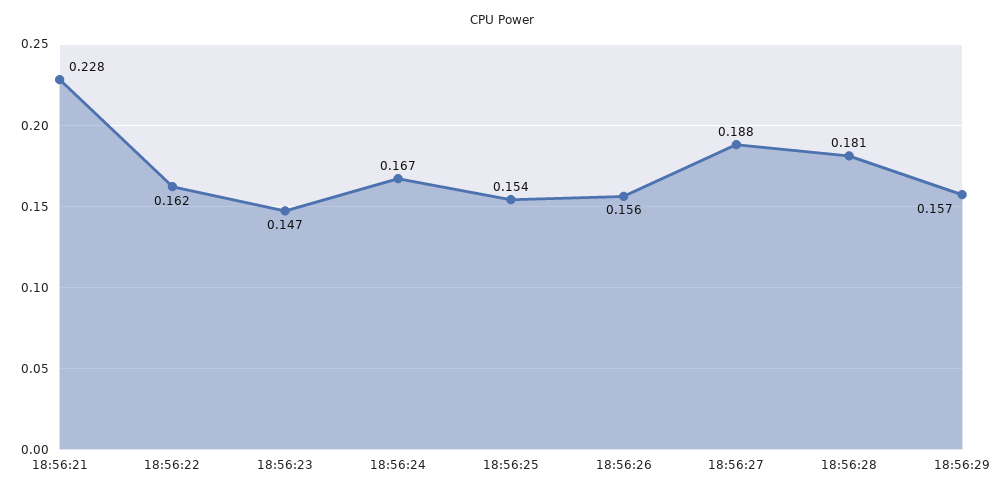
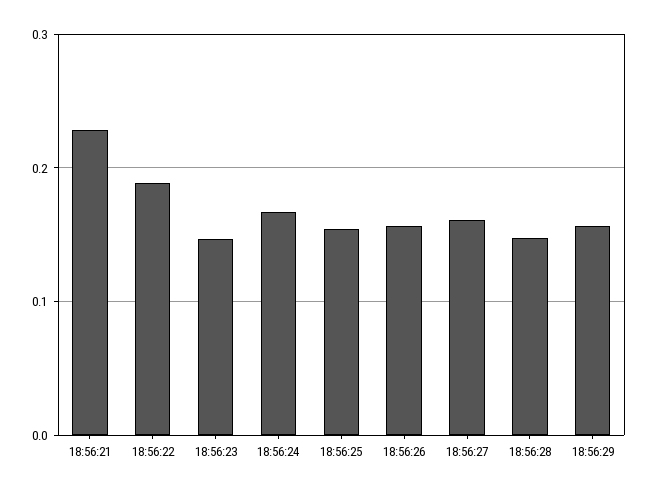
  {
    "18:56:21": 0.228,
-   "18:56:22": 0.162,
+   "18:56:22": 0.19,
    "18:56:23": 0.147,
    "18:56:24": 0.167,
    "18:56:25": 0.154,
    "18:56:26": 0.156,
-   "18:56:27": 0.188,
+   "18:56:27": 0.16,
-   "18:56:28": 0.181,
+   "18:56:28": 0.15,
    "18:56:29": 0.157
  }

